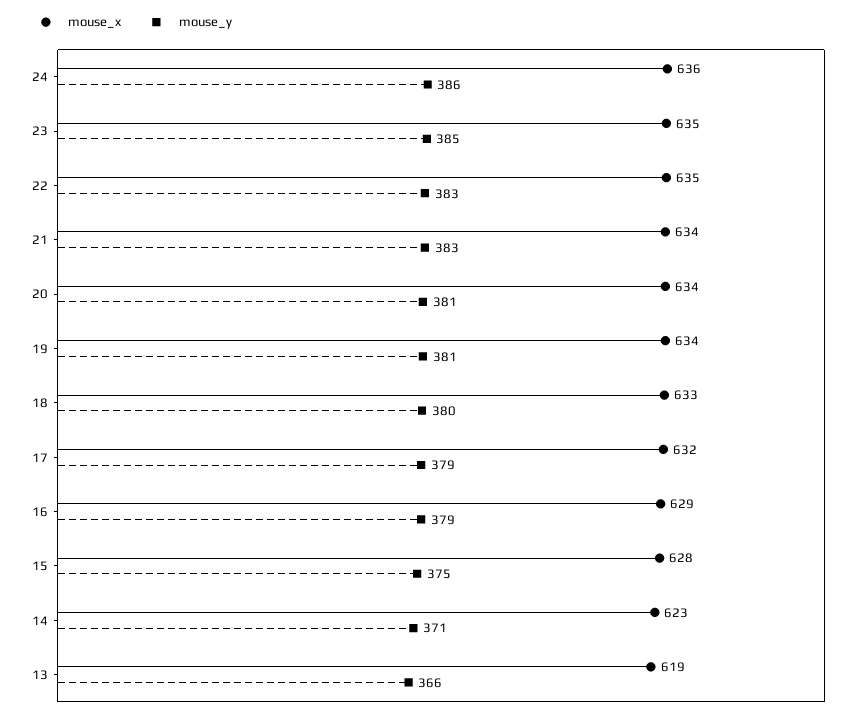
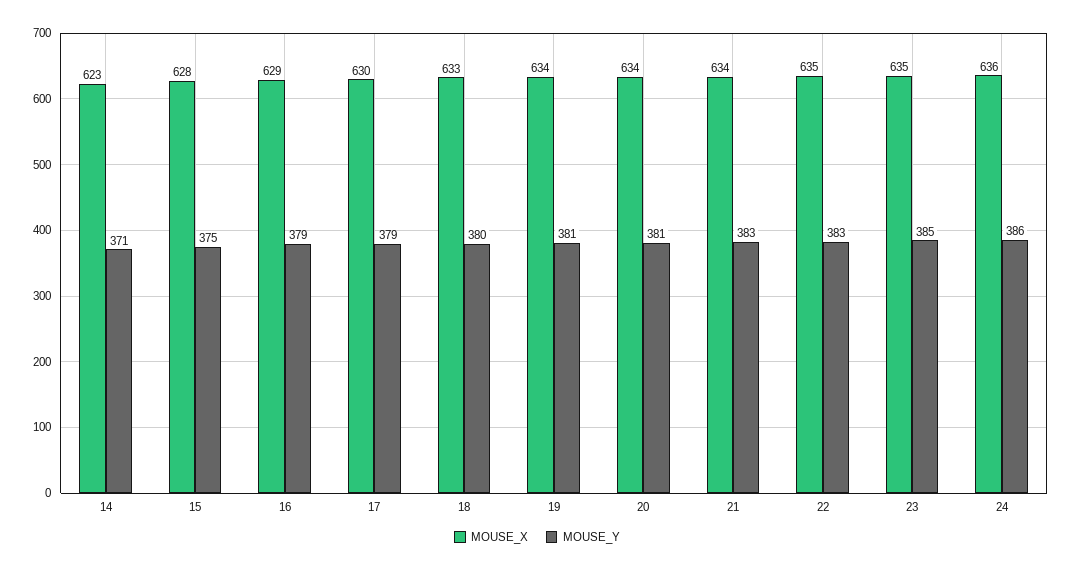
  {
    "mouse_x": {
      "24": 636,
      "23": 635,
      "22": 635,
      "21": 634,
      "20": 634,
      "19": 634,
      "18": 633,
-     "17": 632,
+     "17": 630,
      "16": 629,
      "15": 628,
-     "14": 623,
+     "14": 623
-     "13": 619
    },
    "mouse_y": {
      "24": 386,
      "23": 385,
      "22": 383,
      "21": 383,
      "20": 381,
      "19": 381,
      "18": 380,
      "17": 379,
      "16": 379,
      "15": 375,
-     "14": 371,
+     "14": 371
-     "13": 366
    }
  }

